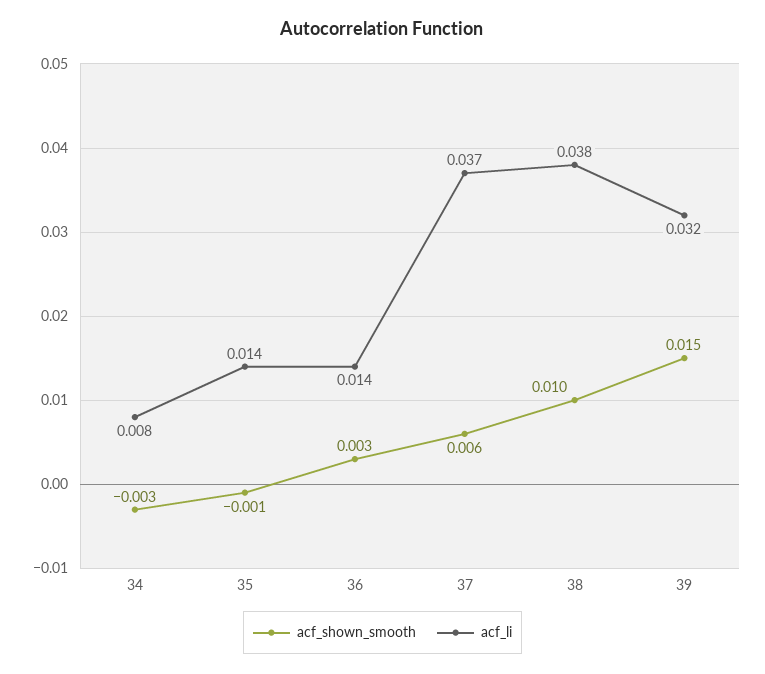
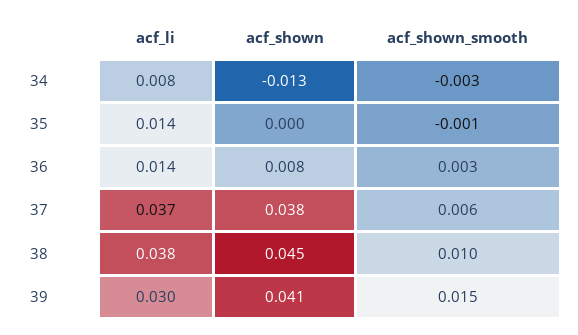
  {
    "acf_shown_smooth": {
      "34": -0.003,
      "35": -0.001,
      "36": 0.003,
      "37": 0.006,
      "38": 0.01,
      "39": 0.015
    },
    "acf_li": {
      "34": 0.008,
      "35": 0.014,
      "36": 0.014,
      "37": 0.037,
      "38": 0.038,
-     "39": 0.032
+     "39": 0.03
-   }
+   },
+   "acf_shown": {
+     "34": -0.013,
+     "35": 0,
+     "36": 0.008,
+     "37": 0.038,
+     "38": 0.045,
+     "39": 0.041
+   }
  }

